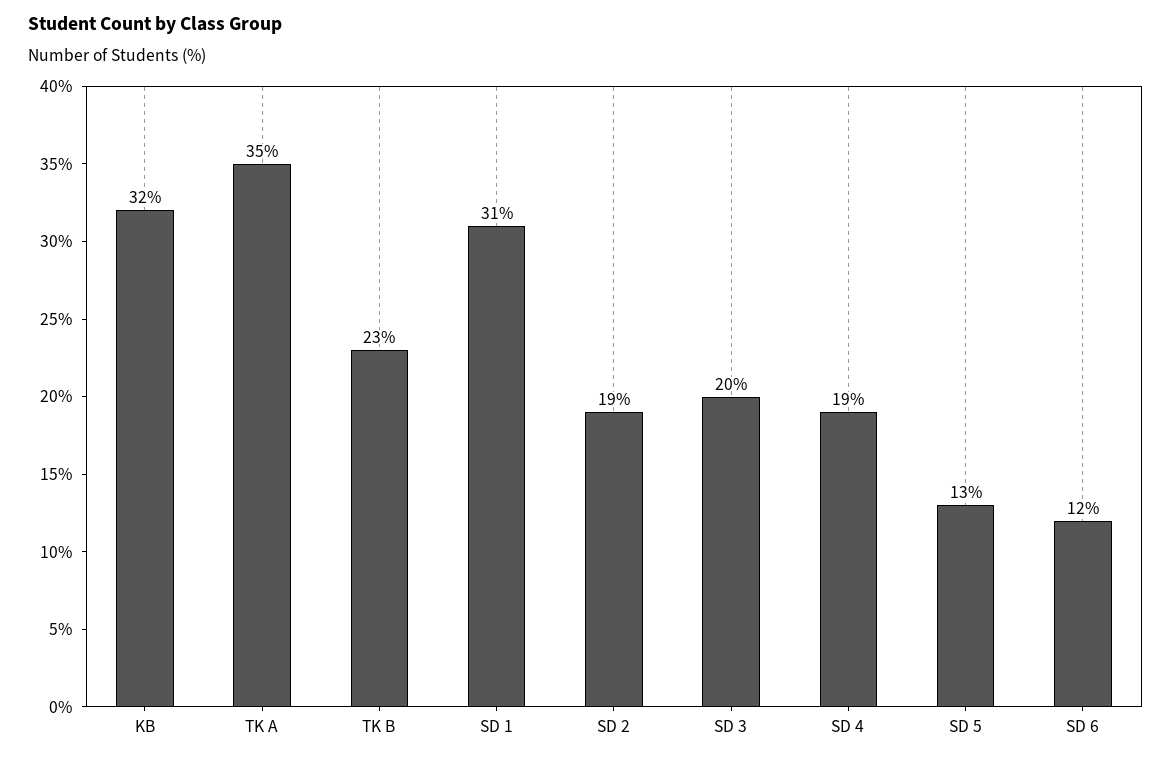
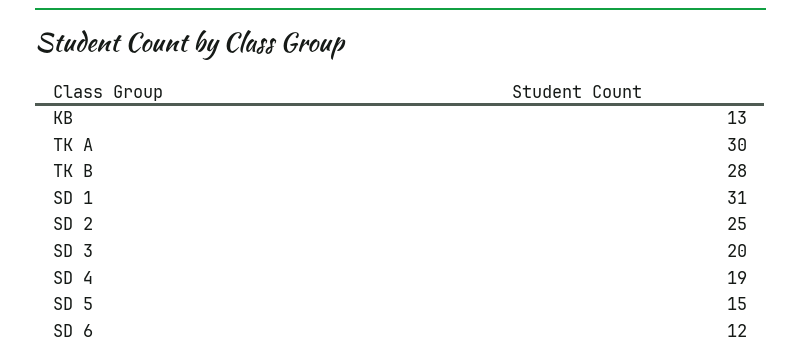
  {
-   "KB": 32,
+   "KB": 13,
-   "TK A": 35,
+   "TK A": 30,
-   "TK B": 23,
+   "TK B": 28,
    "SD 1": 31,
-   "SD 2": 19,
+   "SD 2": 25,
    "SD 3": 20,
    "SD 4": 19,
-   "SD 5": 13,
+   "SD 5": 15,
    "SD 6": 12
  }

